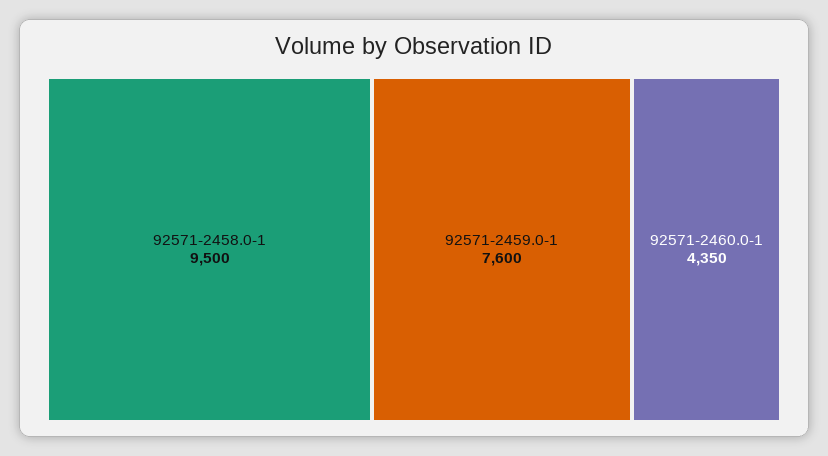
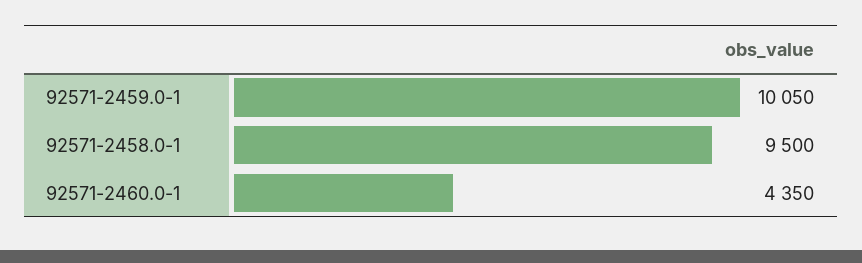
  {
    "92571-2458.0-1": 9500,
-   "92571-2459.0-1": 7600,
+   "92571-2459.0-1": 10050,
    "92571-2460.0-1": 4350
  }

